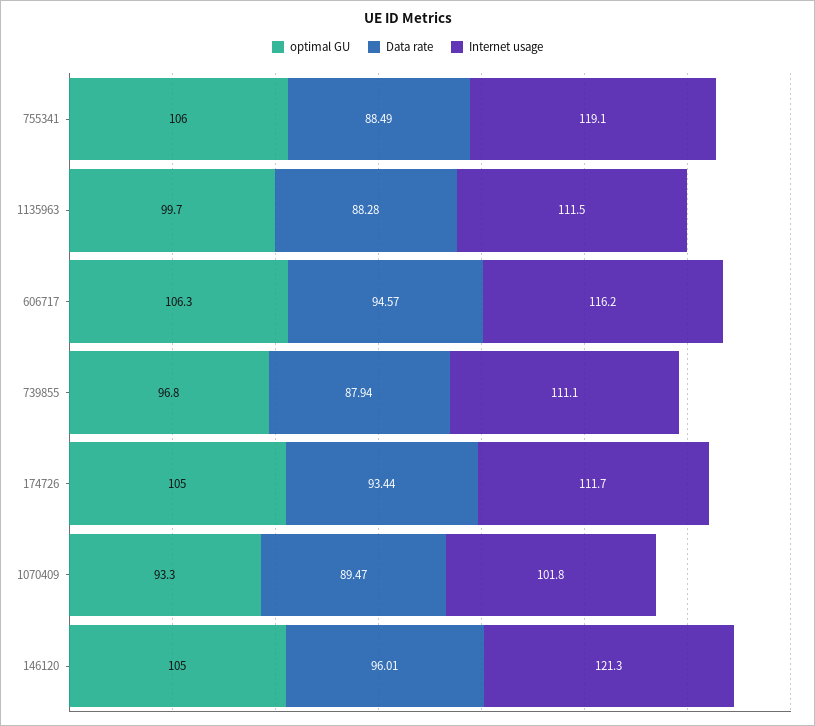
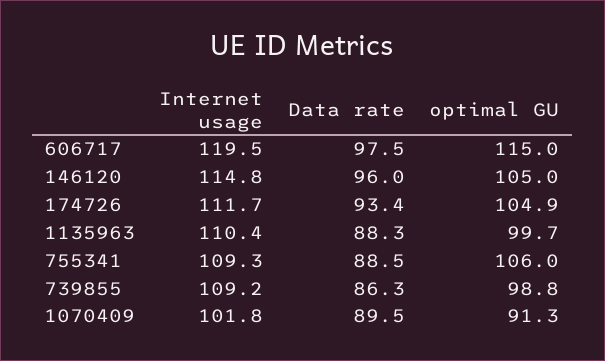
  {
    "optimal GU": {
      "755341": 106,
      "1135963": 99.7,
-     "606717": 106.3,
+     "606717": 115,
-     "739855": 96.8,
+     "739855": 98.8,
-     "174726": 105,
+     "174726": 104.9,
-     "1070409": 93.3,
+     "1070409": 91.3,
      "146120": 105
    },
    "Data rate": {
      "755341": 88.49,
      "1135963": 88.28,
-     "606717": 94.57,
+     "606717": 97.5,
-     "739855": 87.94,
+     "739855": 86.3,
      "174726": 93.44,
      "1070409": 89.47,
      "146120": 96.01
    },
    "Internet usage": {
-     "755341": 119.1,
+     "755341": 109.3,
-     "1135963": 111.5,
+     "1135963": 110.4,
-     "606717": 116.2,
+     "606717": 119.5,
-     "739855": 111.1,
+     "739855": 109.2,
      "174726": 111.7,
      "1070409": 101.8,
-     "146120": 121.3
+     "146120": 114.8
    }
  }

